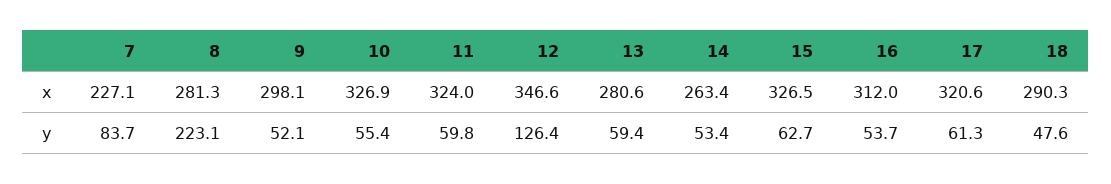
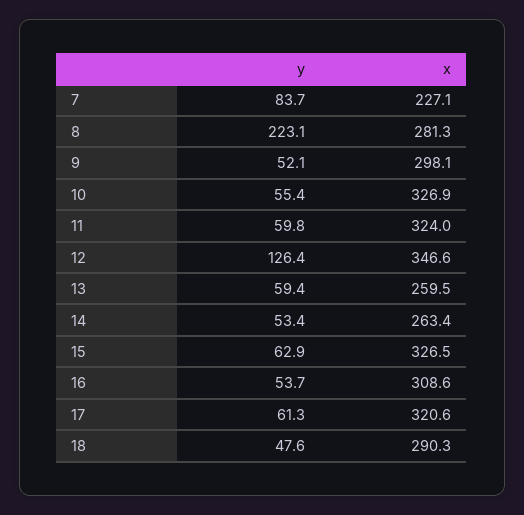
  {
    "7": {
      "x": 227.1,
      "y": 83.7
    },
    "8": {
      "x": 281.3,
      "y": 223.1
    },
    "9": {
      "x": 298.1,
      "y": 52.1
    },
    "10": {
      "x": 326.9,
      "y": 55.4
    },
    "11": {
      "x": 324,
      "y": 59.8
    },
    "12": {
      "x": 346.6,
      "y": 126.4
    },
    "13": {
-     "x": 280.6,
+     "x": 259.5,
      "y": 59.4
    },
    "14": {
      "x": 263.4,
      "y": 53.4
    },
    "15": {
      "x": 326.5,
-     "y": 62.7
+     "y": 62.9
    },
    "16": {
-     "x": 312,
+     "x": 308.6,
      "y": 53.7
    },
    "17": {
      "x": 320.6,
      "y": 61.3
    },
    "18": {
      "x": 290.3,
      "y": 47.6
    }
  }

